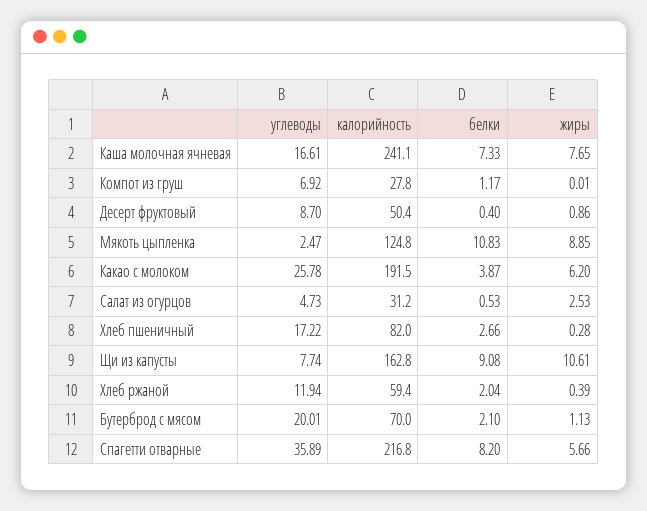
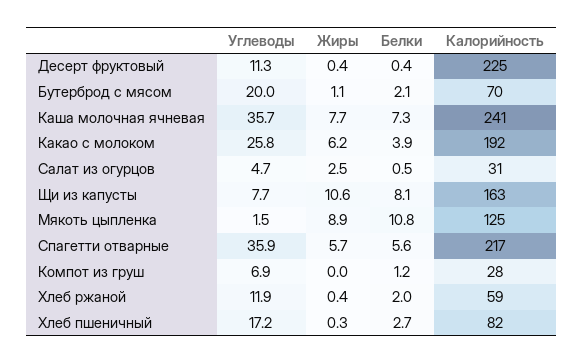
  {
    "углеводы": {
-     "Каша молочная ячневая": 16.61,
+     "Каша молочная ячневая": 35.7,
      "Компот из груш": 6.92,
-     "Десерт фруктовый": 8.7,
+     "Десерт фруктовый": 11.3,
-     "Мякоть цыпленка": 2.47,
+     "Мякоть цыпленка": 1.5,
      "Какао с молоком": 25.78,
      "Салат из огурцов": 4.73,
      "Хлеб пшеничный": 17.22,
      "Щи из капусты": 7.74,
      "Хлеб ржаной": 11.94,
      "Бутерброд с мясом": 20.01,
      "Спагетти отварные": 35.89
    },
    "калорийность": {
      "Каша молочная ячневая": 241.1,
      "Компот из груш": 27.8,
-     "Десерт фруктовый": 50.4,
+     "Десерт фруктовый": 225,
      "Мякоть цыпленка": 124.8,
      "Какао с молоком": 191.5,
      "Салат из огурцов": 31.2,
      "Хлеб пшеничный": 82,
      "Щи из капусты": 162.8,
      "Хлеб ржаной": 59.4,
      "Бутерброд с мясом": 70,
      "Спагетти отварные": 216.8
    },
    "белки": {
      "Каша молочная ячневая": 7.33,
      "Компот из груш": 1.17,
      "Десерт фруктовый": 0.4,
      "Мякоть цыпленка": 10.83,
      "Какао с молоком": 3.87,
      "Салат из огурцов": 0.53,
      "Хлеб пшеничный": 2.66,
-     "Щи из капусты": 9.08,
+     "Щи из капусты": 8.1,
      "Хлеб ржаной": 2.04,
      "Бутерброд с мясом": 2.1,
-     "Спагетти отварные": 8.2
+     "Спагетти отварные": 5.6
    },
    "жиры": {
      "Каша молочная ячневая": 7.65,
      "Компот из груш": 0.01,
-     "Десерт фруктовый": 0.86,
+     "Десерт фруктовый": 0.4,
      "Мякоть цыпленка": 8.85,
      "Какао с молоком": 6.2,
      "Салат из огурцов": 2.53,
      "Хлеб пшеничный": 0.28,
      "Щи из капусты": 10.61,
      "Хлеб ржаной": 0.39,
      "Бутерброд с мясом": 1.13,
      "Спагетти отварные": 5.66
    }
  }

